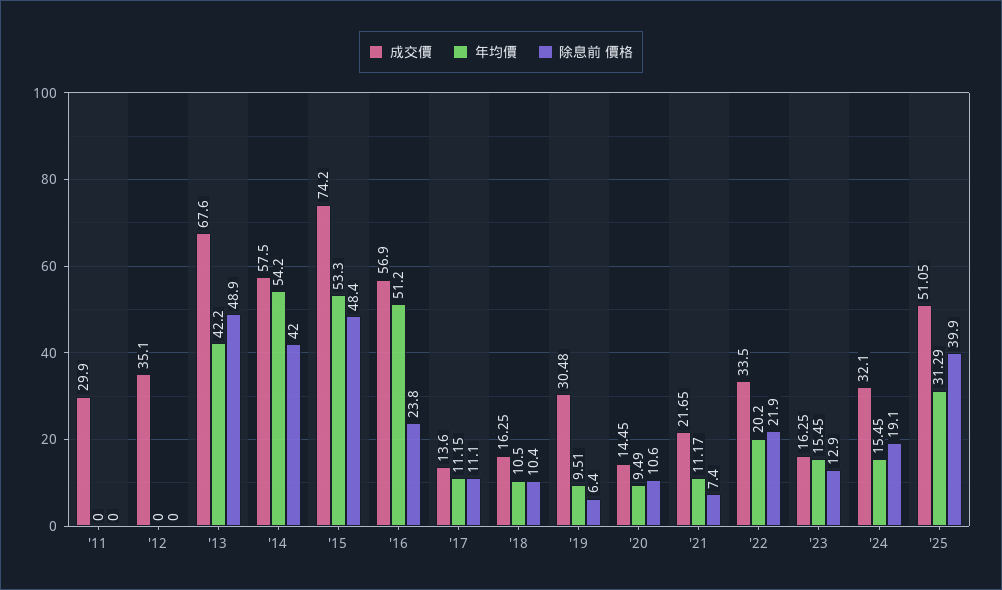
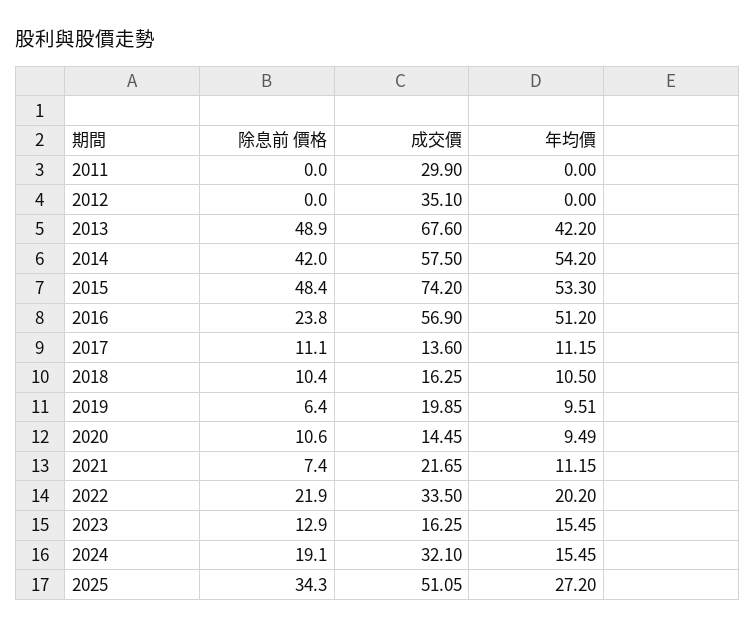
  {
    "成交價": {
      "'11": 29.9,
      "'12": 35.1,
      "'13": 67.6,
      "'14": 57.5,
      "'15": 74.2,
      "'16": 56.9,
      "'17": 13.6,
      "'18": 16.25,
-     "'19": 30.48,
+     "'19": 19.85,
      "'20": 14.45,
      "'21": 21.65,
      "'22": 33.5,
      "'23": 16.25,
      "'24": 32.1,
      "'25": 51.05
    },
    "年均價": {
      "'11": 0,
      "'12": 0,
      "'13": 42.2,
      "'14": 54.2,
      "'15": 53.3,
      "'16": 51.2,
      "'17": 11.15,
      "'18": 10.5,
      "'19": 9.51,
      "'20": 9.49,
-     "'21": 11.17,
+     "'21": 11.15,
      "'22": 20.2,
      "'23": 15.45,
      "'24": 15.45,
-     "'25": 31.29
+     "'25": 27.2
    },
    "除息前 價格": {
      "'11": 0,
      "'12": 0,
      "'13": 48.9,
      "'14": 42,
      "'15": 48.4,
      "'16": 23.8,
      "'17": 11.1,
      "'18": 10.4,
      "'19": 6.4,
      "'20": 10.6,
      "'21": 7.4,
      "'22": 21.9,
      "'23": 12.9,
      "'24": 19.1,
-     "'25": 39.9
+     "'25": 34.3
    }
  }

